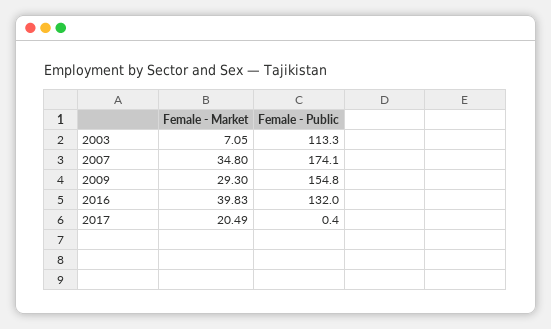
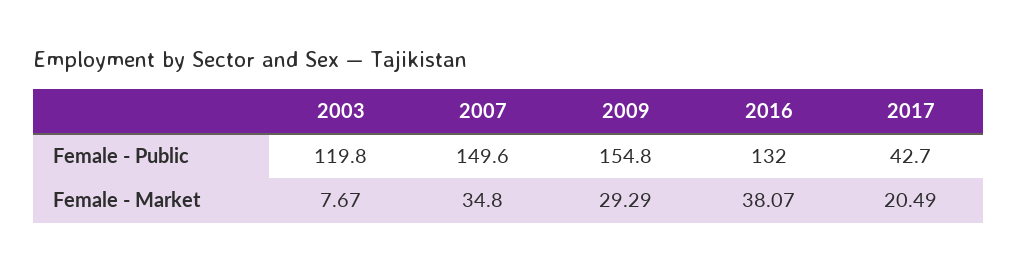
  {
    "Female - Market": {
-     "2003": 7.05,
+     "2003": 7.67,
      "2007": 34.8,
-     "2009": 29.3,
+     "2009": 29.29,
-     "2016": 39.83,
+     "2016": 38.07,
      "2017": 20.49
    },
    "Female - Public": {
-     "2003": 113.3,
+     "2003": 119.8,
-     "2007": 174.1,
+     "2007": 149.6,
      "2009": 154.8,
      "2016": 132,
-     "2017": 0.4
+     "2017": 42.7
    }
  }

